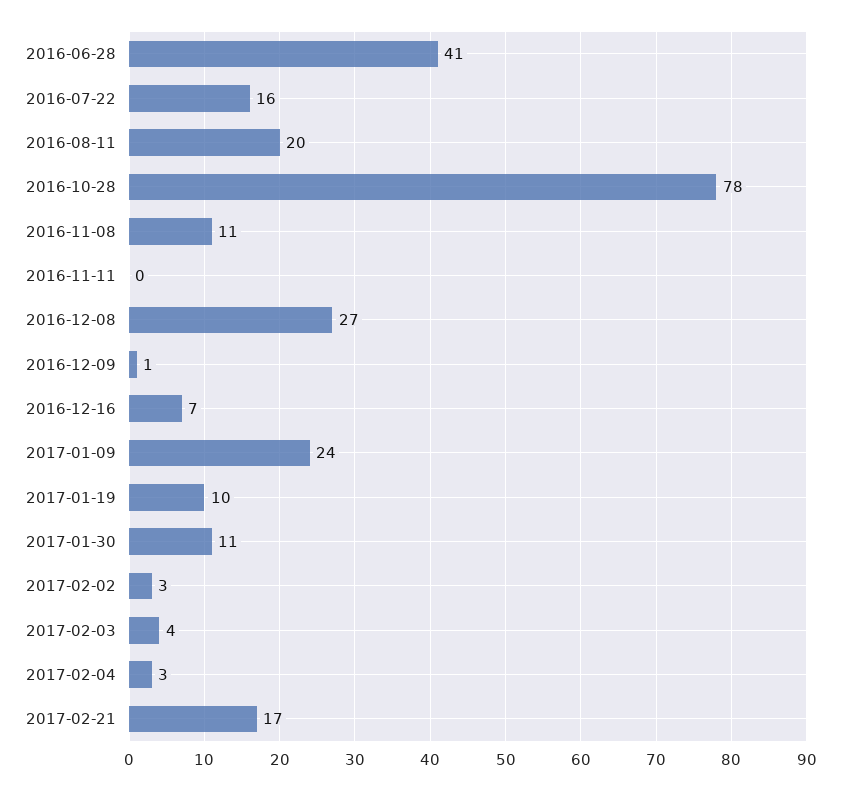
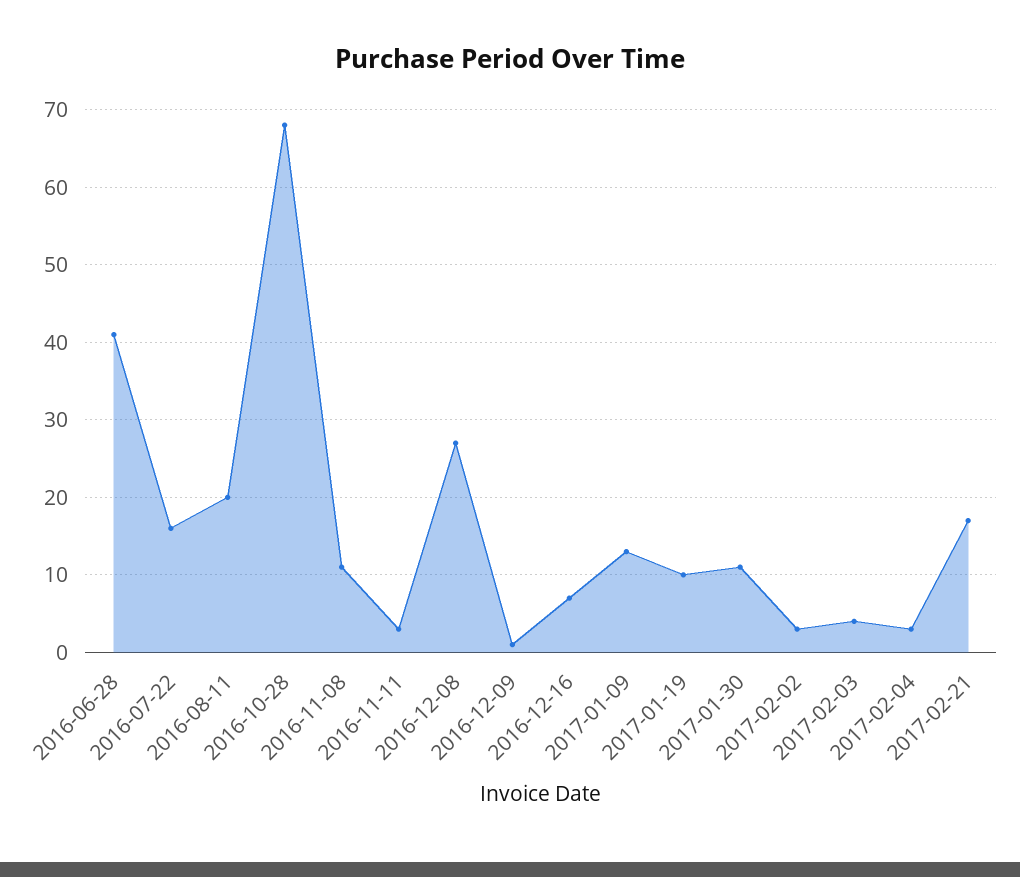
  {
    "2016-06-28": 41,
    "2016-07-22": 16,
    "2016-08-11": 20,
-   "2016-10-28": 78,
+   "2016-10-28": 68,
    "2016-11-08": 11,
-   "2016-11-11": 0,
+   "2016-11-11": 3,
    "2016-12-08": 27,
    "2016-12-09": 1,
    "2016-12-16": 7,
-   "2017-01-09": 24,
+   "2017-01-09": 13,
    "2017-01-19": 10,
    "2017-01-30": 11,
    "2017-02-02": 3,
    "2017-02-03": 4,
    "2017-02-04": 3,
    "2017-02-21": 17
  }

